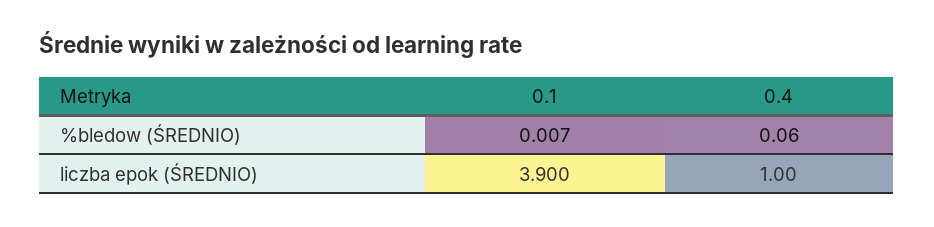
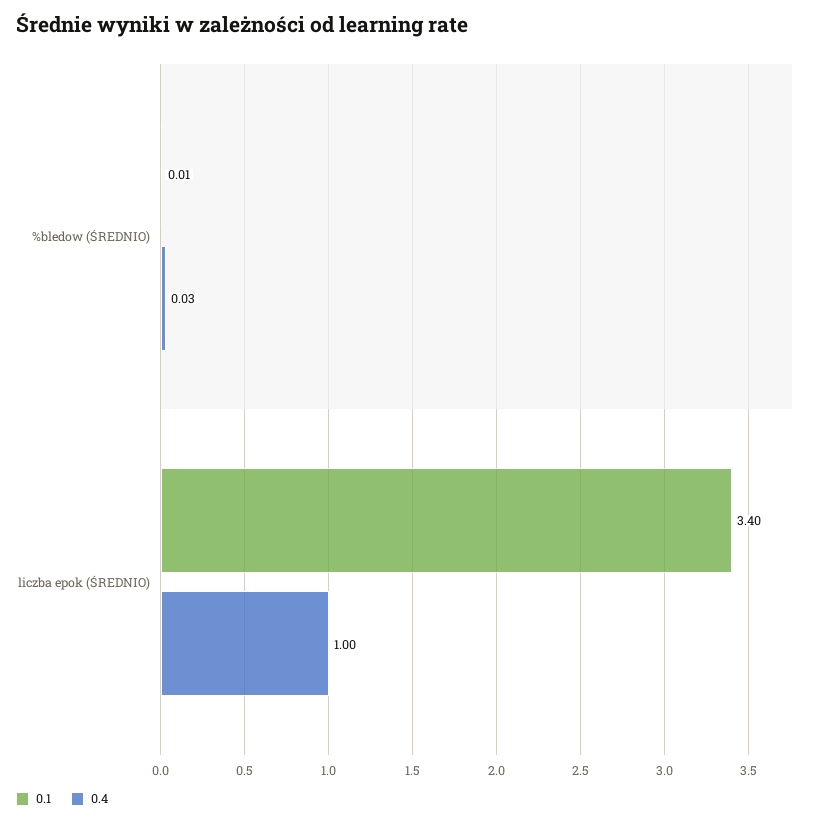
  {
    "0.1": {
      "%bledow (ŚREDNIO)": 0.007,
-     "liczba epok (ŚREDNIO)": 3.9
+     "liczba epok (ŚREDNIO)": 3.4
    },
    "0.4": {
-     "%bledow (ŚREDNIO)": 0.06,
+     "%bledow (ŚREDNIO)": 0.03,
      "liczba epok (ŚREDNIO)": 1
    }
  }

